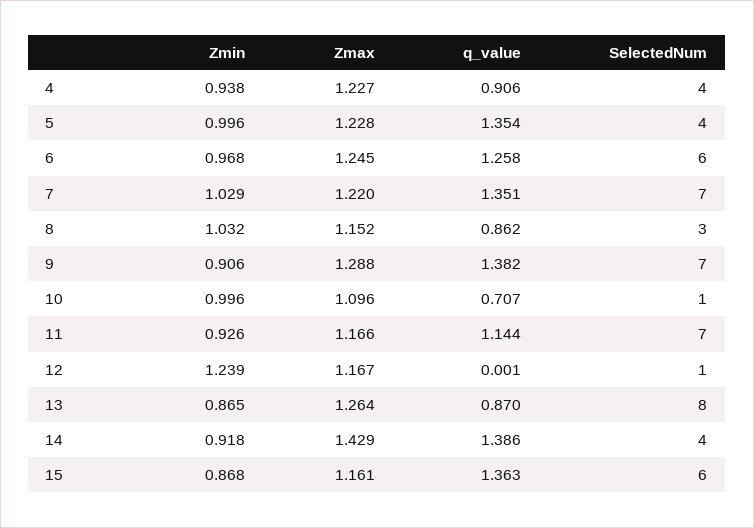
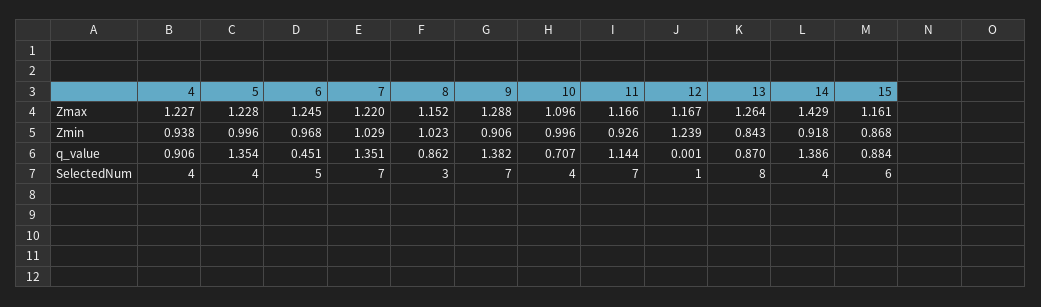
  {
    "Zmin": {
      "4": 0.938,
      "5": 0.996,
      "6": 0.968,
      "7": 1.029,
-     "8": 1.032,
+     "8": 1.023,
      "9": 0.906,
      "10": 0.996,
      "11": 0.926,
      "12": 1.239,
-     "13": 0.865,
+     "13": 0.843,
      "14": 0.918,
      "15": 0.868
    },
    "Zmax": {
      "4": 1.227,
      "5": 1.228,
      "6": 1.245,
      "7": 1.22,
      "8": 1.152,
      "9": 1.288,
      "10": 1.096,
      "11": 1.166,
      "12": 1.167,
      "13": 1.264,
      "14": 1.429,
      "15": 1.161
    },
    "q_value": {
      "4": 0.906,
      "5": 1.354,
-     "6": 1.258,
+     "6": 0.451,
      "7": 1.351,
      "8": 0.862,
      "9": 1.382,
      "10": 0.707,
      "11": 1.144,
      "12": 0.001,
      "13": 0.87,
      "14": 1.386,
-     "15": 1.363
+     "15": 0.884
    },
    "SelectedNum": {
      "4": 4,
      "5": 4,
-     "6": 6,
+     "6": 5,
      "7": 7,
      "8": 3,
      "9": 7,
-     "10": 1,
+     "10": 4,
      "11": 7,
      "12": 1,
      "13": 8,
      "14": 4,
      "15": 6
    }
  }

